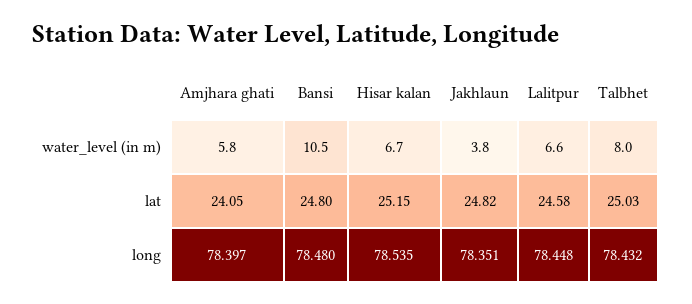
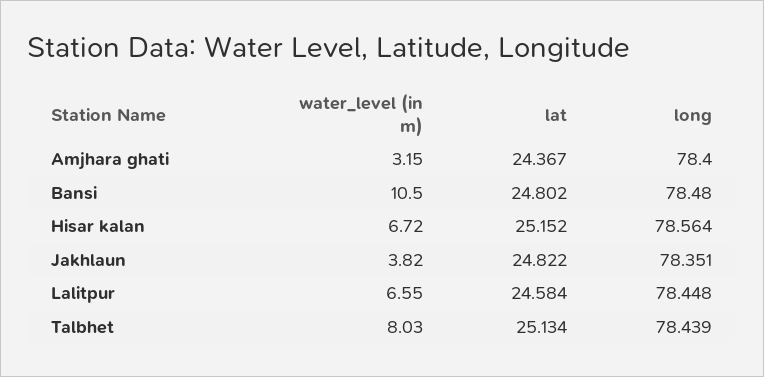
  {
    "Amjhara ghati": {
-     "water_level (in m)": 5.8,
+     "water_level (in m)": 3.15,
-     "lat": 24.05,
+     "lat": 24.367,
-     "long": 78.397
+     "long": 78.4
    },
    "Bansi": {
      "water_level (in m)": 10.5,
      "lat": 24.802,
      "long": 78.48
    },
    "Hisar kalan": {
      "water_level (in m)": 6.72,
      "lat": 25.152,
-     "long": 78.535
+     "long": 78.564
    },
    "Jakhlaun": {
      "water_level (in m)": 3.82,
      "lat": 24.822,
      "long": 78.351
    },
    "Lalitpur": {
      "water_level (in m)": 6.55,
      "lat": 24.584,
      "long": 78.448
    },
    "Talbhet": {
      "water_level (in m)": 8.03,
-     "lat": 25.03,
+     "lat": 25.134,
-     "long": 78.432
+     "long": 78.439
    }
  }

